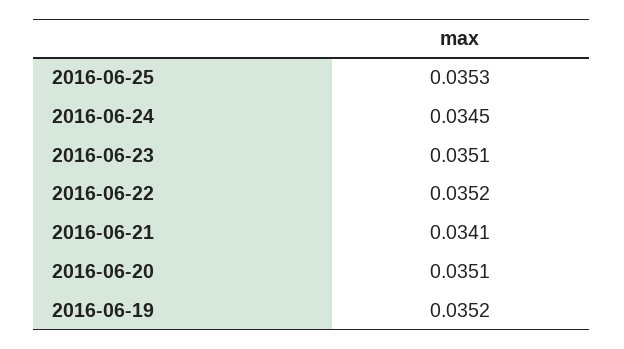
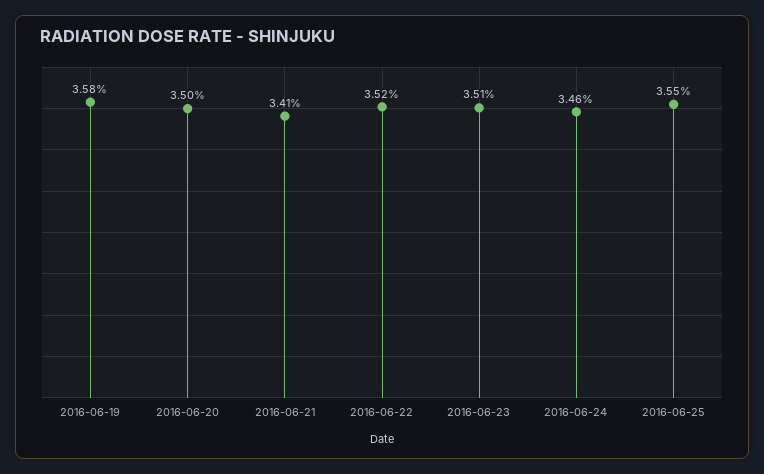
  {
-   "2016-06-25": 0.0353,
+   "2016-06-25": 0.0355,
-   "2016-06-24": 0.0345,
+   "2016-06-24": 0.0346,
    "2016-06-23": 0.0351,
    "2016-06-22": 0.0352,
    "2016-06-21": 0.0341,
-   "2016-06-20": 0.0351,
+   "2016-06-20": 0.035,
-   "2016-06-19": 0.0352
+   "2016-06-19": 0.0358
  }

